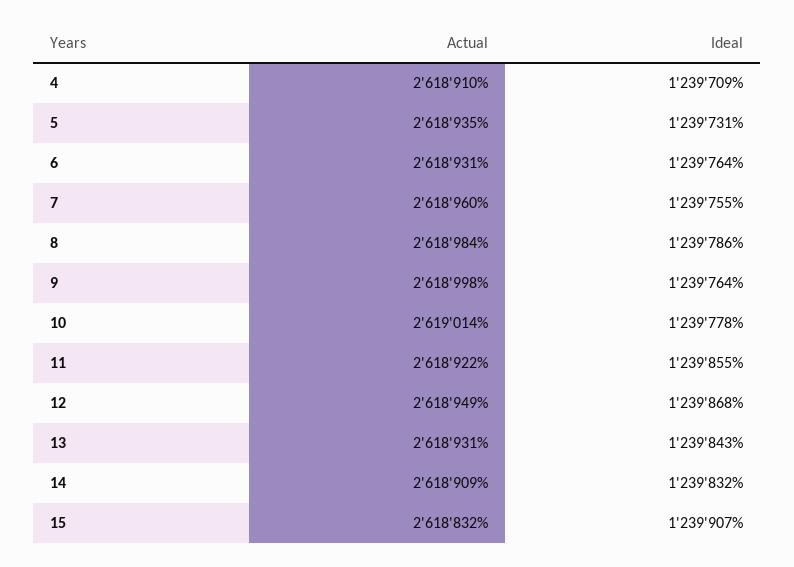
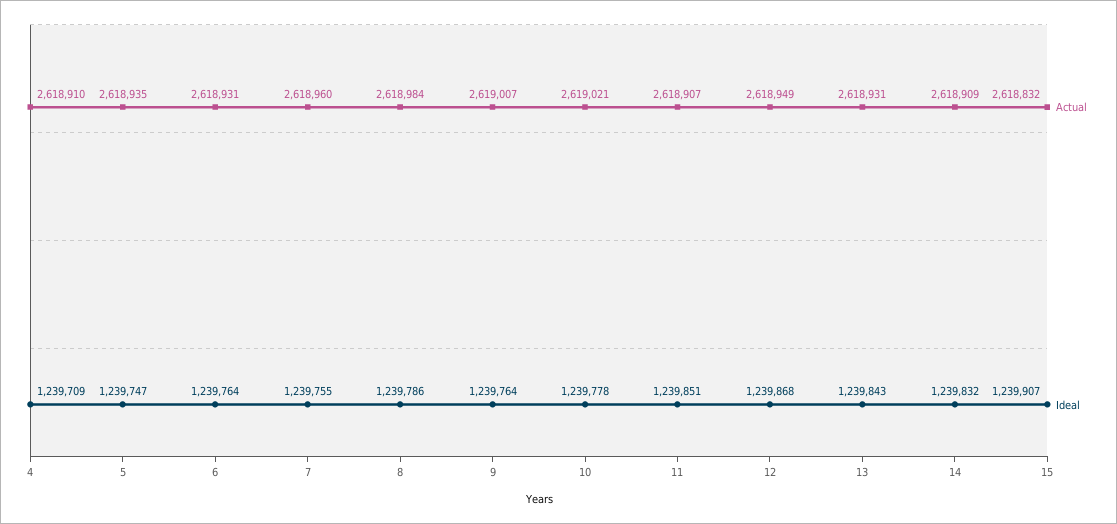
  {
    "Actual": {
      "4": 2618910,
      "5": 2618935,
      "6": 2618931,
      "7": 2618960,
      "8": 2618984,
-     "9": 2618998,
+     "9": 2619007,
-     "10": 2619014,
+     "10": 2619021,
-     "11": 2618922,
+     "11": 2618907,
      "12": 2618949,
      "13": 2618931,
      "14": 2618909,
      "15": 2618832
    },
    "Ideal": {
      "4": 1239709,
-     "5": 1239731,
+     "5": 1239747,
      "6": 1239764,
      "7": 1239755,
      "8": 1239786,
      "9": 1239764,
      "10": 1239778,
-     "11": 1239855,
+     "11": 1239851,
      "12": 1239868,
      "13": 1239843,
      "14": 1239832,
      "15": 1239907
    }
  }

